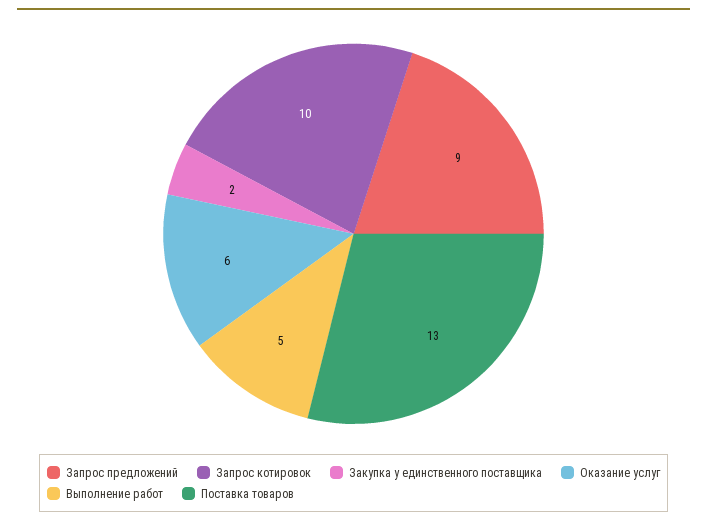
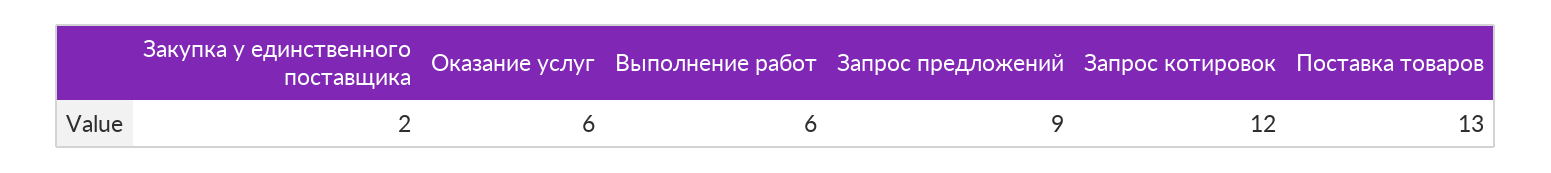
  {
    "Запрос предложений": 9,
-   "Запрос котировок": 10,
+   "Запрос котировок": 12,
    "Закупка у единственного поставщика": 2,
    "Оказание услуг": 6,
-   "Выполнение работ": 5,
+   "Выполнение работ": 6,
    "Поставка товаров": 13
  }

